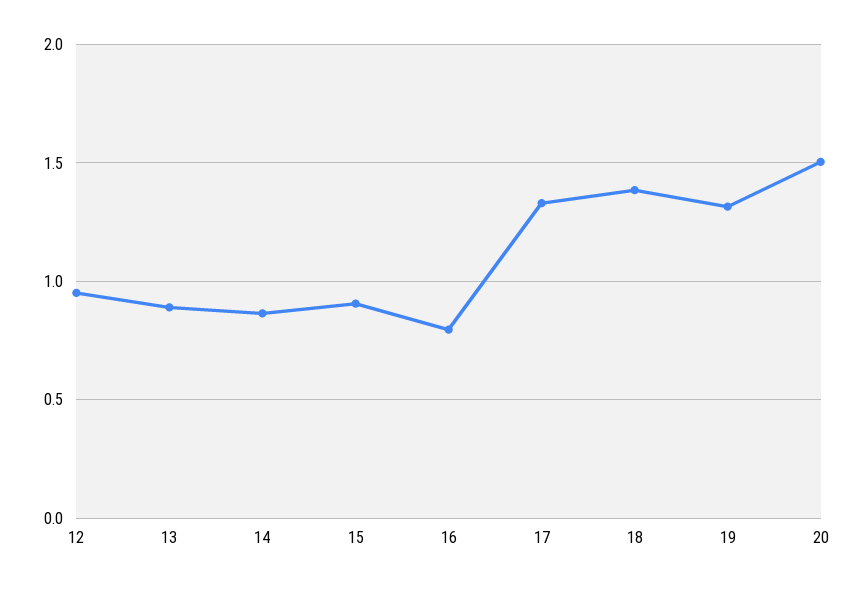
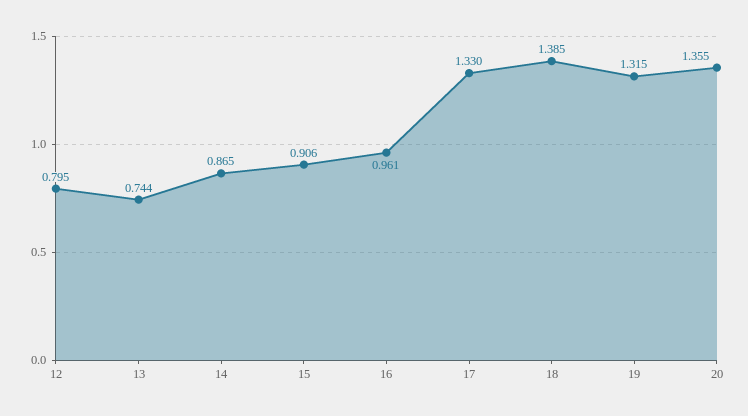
  {
-   "12": 0.95,
+   "12": 0.795,
-   "13": 0.9,
+   "13": 0.744,
    "14": 0.865,
    "15": 0.906,
-   "16": 0.8,
+   "16": 0.961,
    "17": 1.33,
    "18": 1.385,
    "19": 1.315,
-   "20": 1.5
+   "20": 1.355
  }

